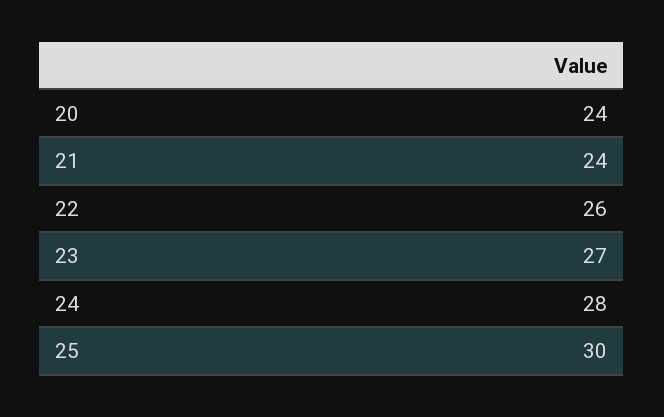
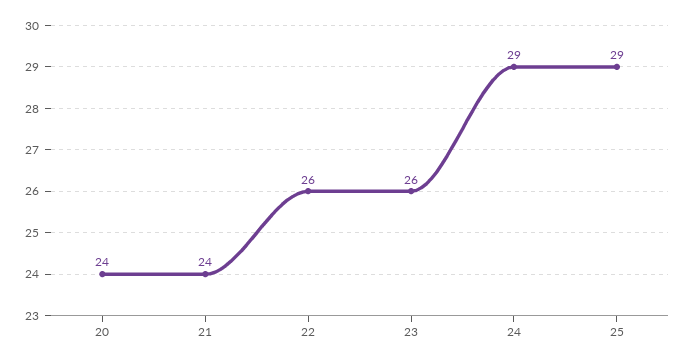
  {
    "20": 24,
    "21": 24,
    "22": 26,
-   "23": 27,
+   "23": 26,
-   "24": 28,
+   "24": 29,
-   "25": 30
+   "25": 29
  }

